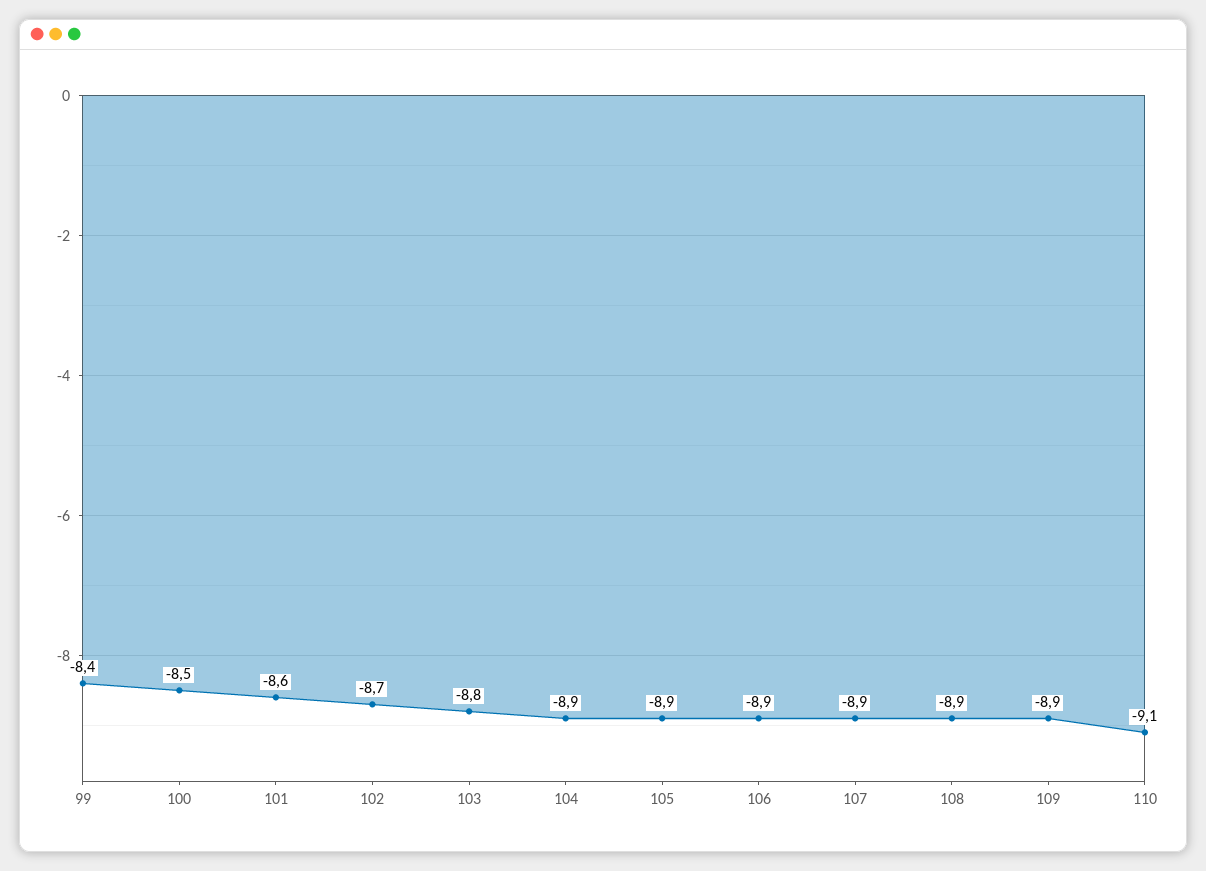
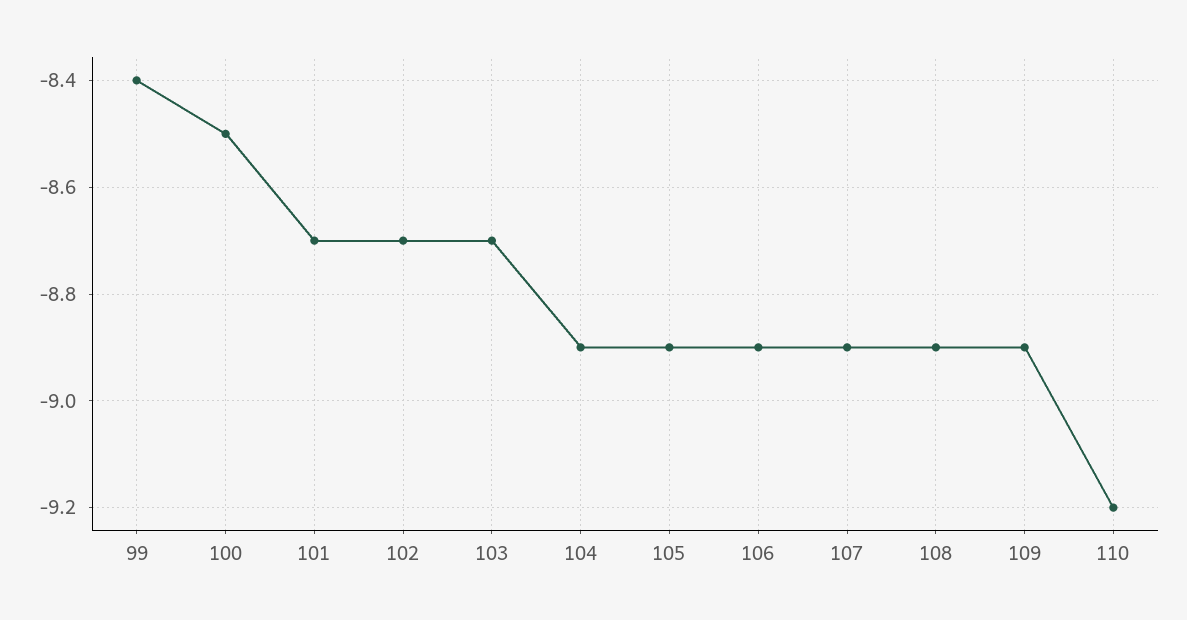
  {
    "99": -8.4,
    "100": -8.5,
-   "101": -8.6,
+   "101": -8.7,
    "102": -8.7,
-   "103": -8.8,
+   "103": -8.7,
    "104": -8.9,
    "105": -8.9,
    "106": -8.9,
    "107": -8.9,
    "108": -8.9,
    "109": -8.9,
-   "110": -9.1
+   "110": -9.2
  }

